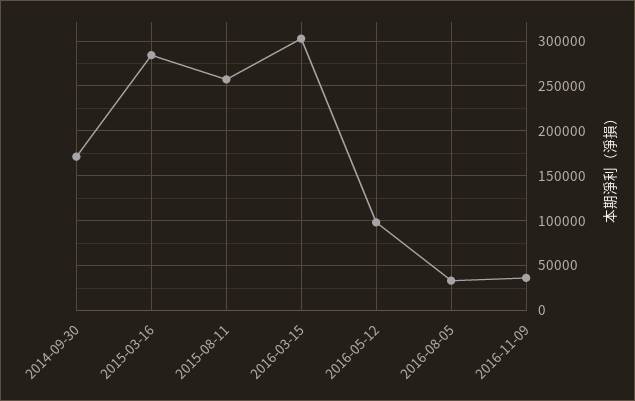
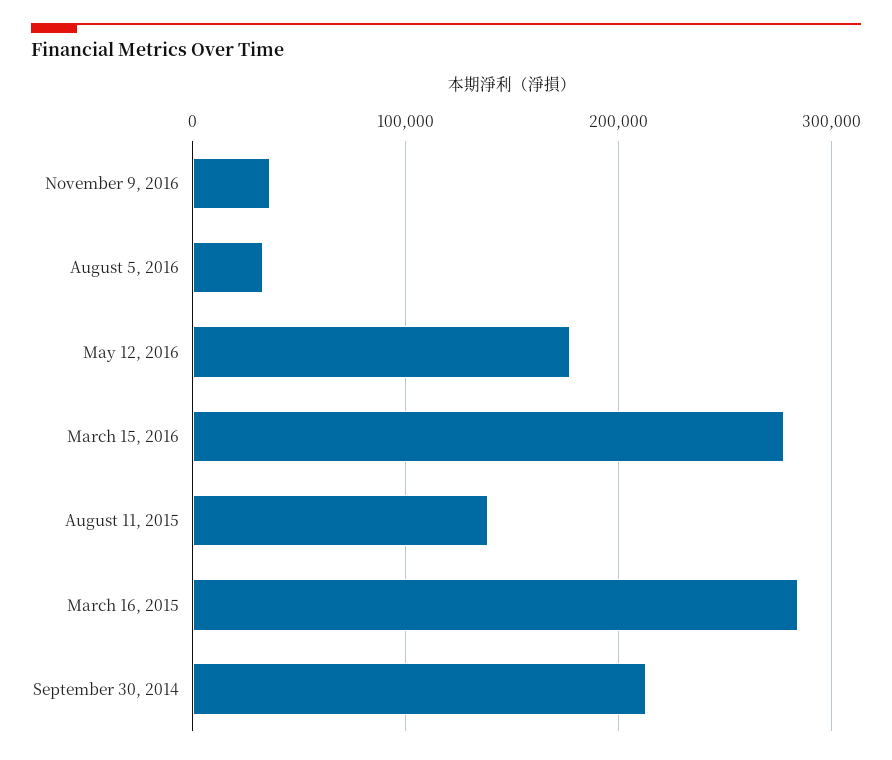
  {
-   "2014-09-30": 170000,
+   "2014-09-30": 210000,
    "2015-03-16": 280000,
-   "2015-08-11": 260000,
+   "2015-08-11": 140000,
-   "2016-03-15": 300000,
+   "2016-03-15": 280000,
-   "2016-05-12": 100000,
+   "2016-05-12": 180000,
    "2016-08-05": 30000,
    "2016-11-09": 40000
  }

